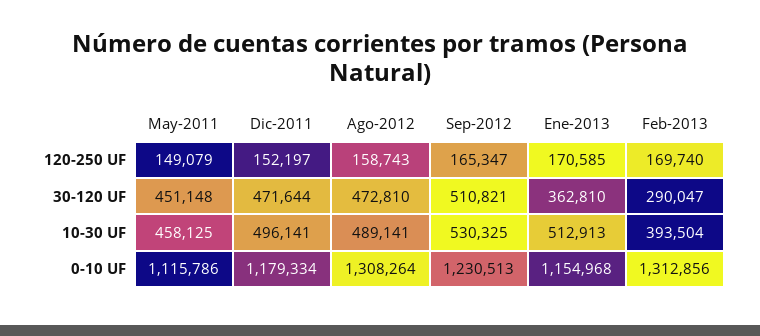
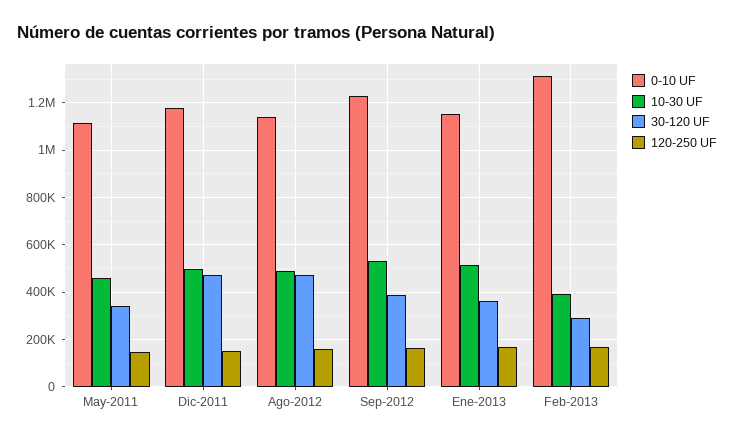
  {
    "120-250 UF": {
      "May-2011": 149079,
      "Dic-2011": 152197,
      "Ago-2012": 158743,
      "Sep-2012": 165347,
      "Ene-2013": 170585,
      "Feb-2013": 169740
    },
    "30-120 UF": {
-     "May-2011": 451148,
+     "May-2011": 350000,
      "Dic-2011": 471644,
      "Ago-2012": 472810,
-     "Sep-2012": 510821,
+     "Sep-2012": 400000,
      "Ene-2013": 362810,
      "Feb-2013": 290047
    },
    "10-30 UF": {
      "May-2011": 458125,
      "Dic-2011": 496141,
      "Ago-2012": 489141,
      "Sep-2012": 530325,
      "Ene-2013": 512913,
      "Feb-2013": 393504
    },
    "0-10 UF": {
      "May-2011": 1115786,
      "Dic-2011": 1179334,
-     "Ago-2012": 1308264,
+     "Ago-2012": 1150000,
      "Sep-2012": 1230513,
      "Ene-2013": 1154968,
      "Feb-2013": 1312856
    }
  }

